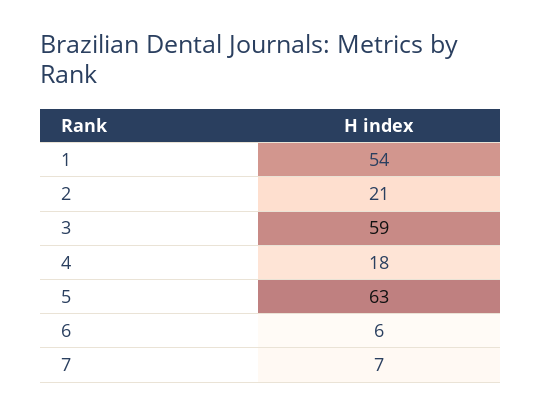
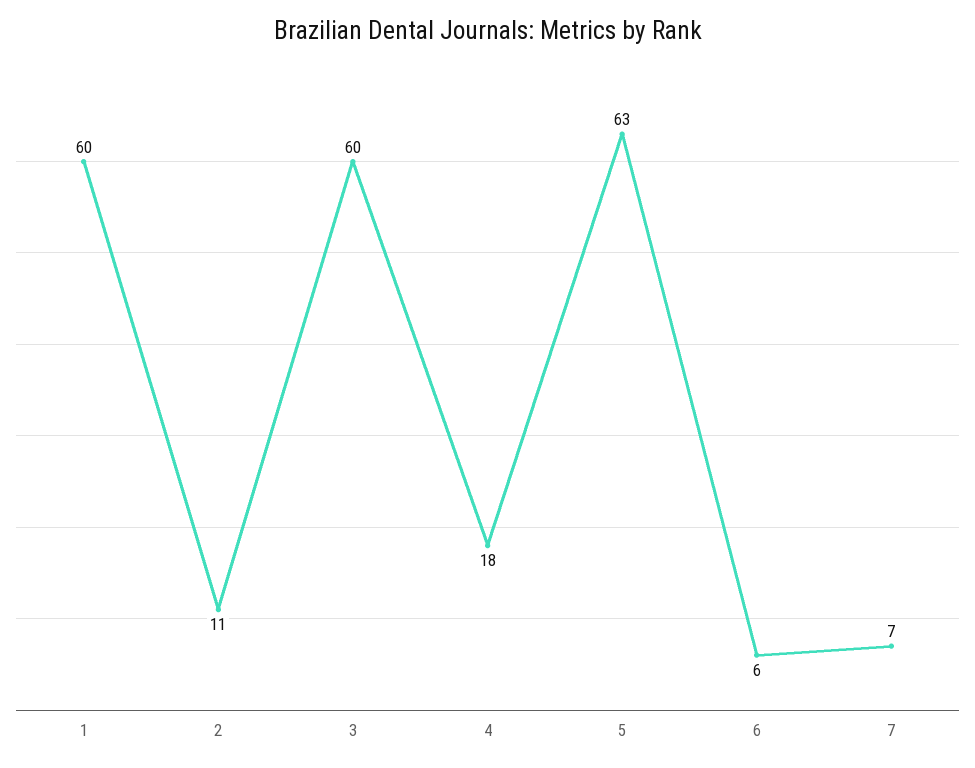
  {
-   "1": 54,
+   "1": 60,
-   "2": 21,
+   "2": 11,
-   "3": 59,
+   "3": 60,
    "4": 18,
    "5": 63,
    "6": 6,
    "7": 7
  }

